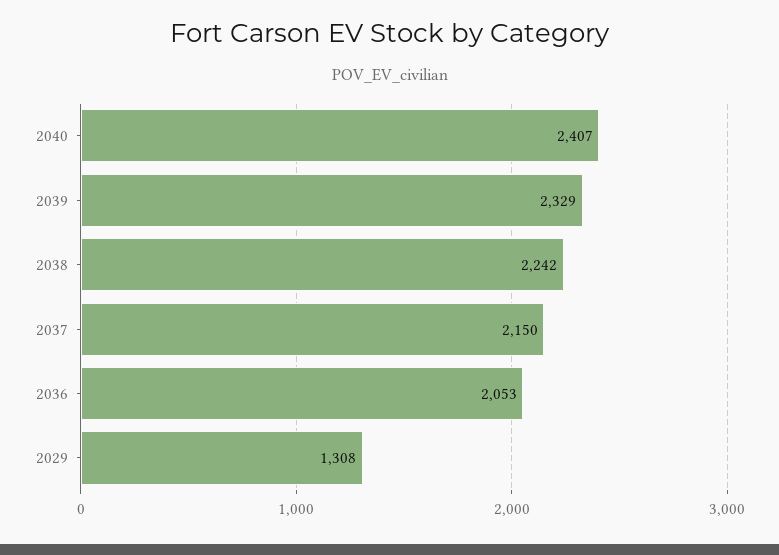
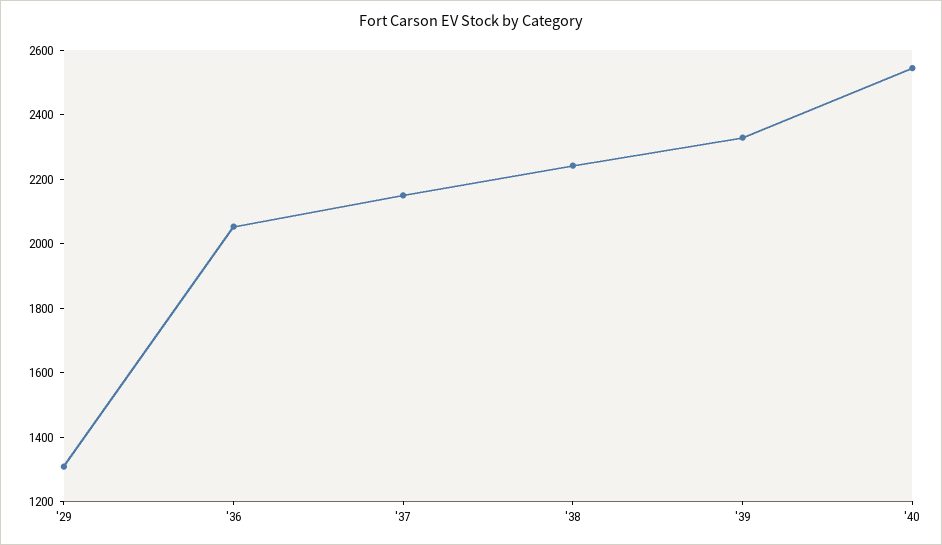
  {
-   "2040": 2407,
+   "2040": 2550,
    "2039": 2329,
    "2038": 2242,
    "2037": 2150,
    "2036": 2053,
    "2029": 1308
  }

